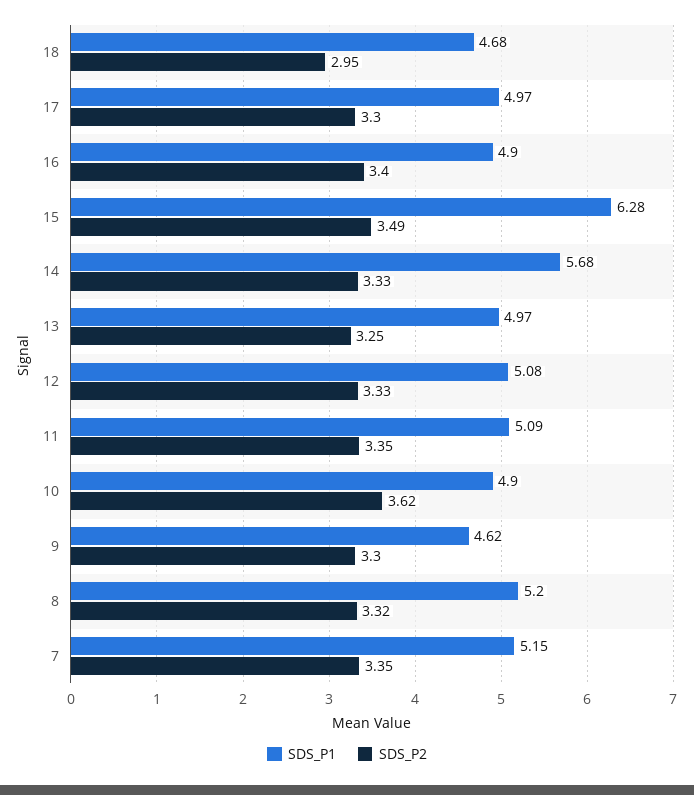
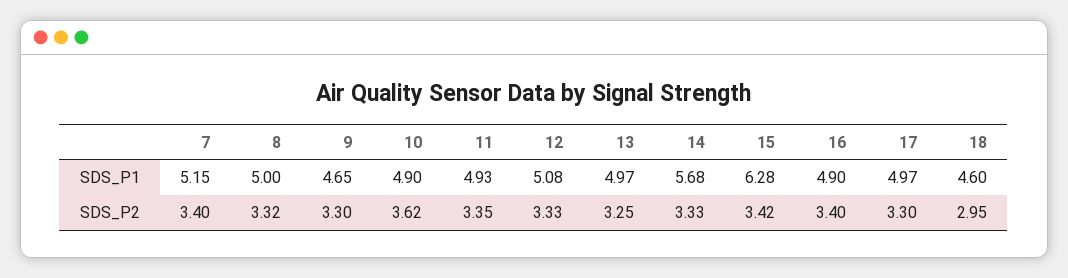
  {
    "SDS_P1": {
-     "18": 4.68,
+     "18": 4.6,
      "17": 4.97,
      "16": 4.9,
      "15": 6.28,
      "14": 5.68,
      "13": 4.97,
      "12": 5.08,
-     "11": 5.09,
+     "11": 4.93,
      "10": 4.9,
-     "9": 4.62,
+     "9": 4.65,
-     "8": 5.2,
+     "8": 5,
      "7": 5.15
    },
    "SDS_P2": {
      "18": 2.95,
      "17": 3.3,
      "16": 3.4,
-     "15": 3.49,
+     "15": 3.42,
      "14": 3.33,
      "13": 3.25,
      "12": 3.33,
      "11": 3.35,
      "10": 3.62,
      "9": 3.3,
      "8": 3.32,
-     "7": 3.35
+     "7": 3.4
    }
  }

